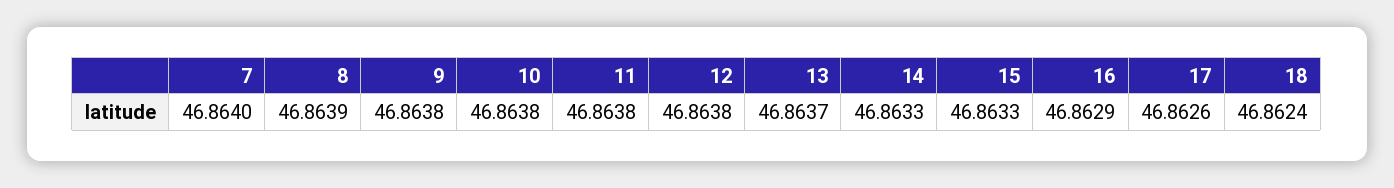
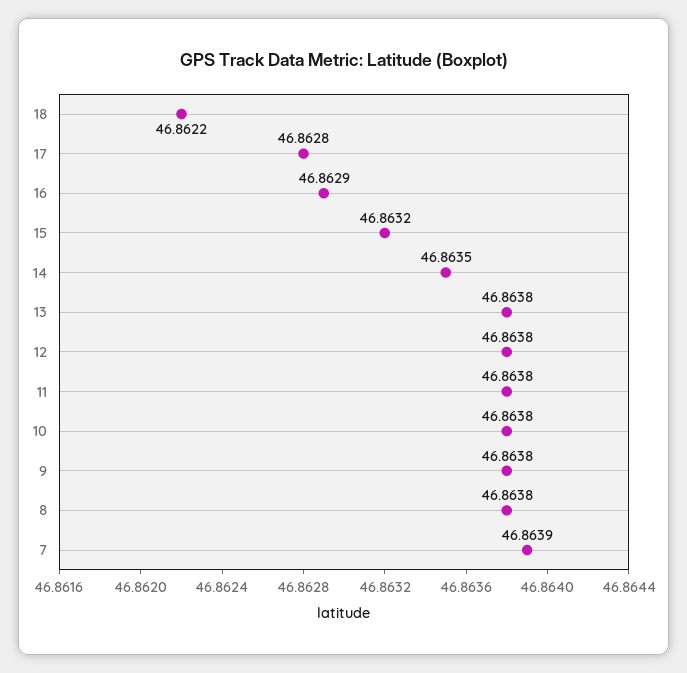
  {
-   "7": 46.864,
+   "7": 46.8639,
-   "8": 46.8639,
+   "8": 46.8638,
    "9": 46.8638,
    "10": 46.8638,
    "11": 46.8638,
    "12": 46.8638,
-   "13": 46.8637,
+   "13": 46.8638,
-   "14": 46.8633,
+   "14": 46.8635,
-   "15": 46.8633,
+   "15": 46.8632,
    "16": 46.8629,
-   "17": 46.8626,
+   "17": 46.8628,
-   "18": 46.8624
+   "18": 46.8622
  }

